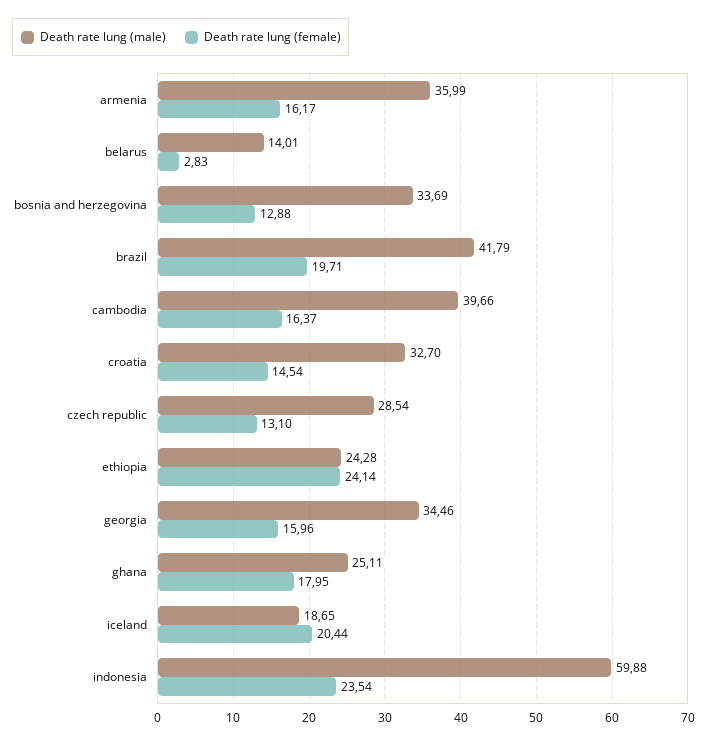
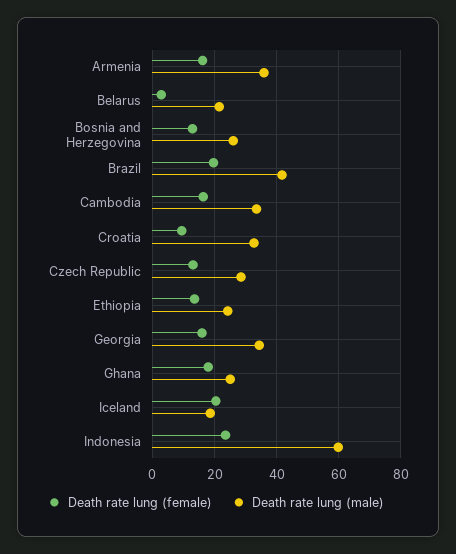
  {
    "Death rate lung (male)": {
      "armenia": 35.99,
-     "belarus": 14.01,
+     "belarus": 22,
-     "bosnia and herzegovina": 33.69,
+     "bosnia and herzegovina": 26,
      "brazil": 41.79,
-     "cambodia": 39.66,
+     "cambodia": 34,
      "croatia": 32.7,
      "czech republic": 28.54,
      "ethiopia": 24.28,
      "georgia": 34.46,
      "ghana": 25.11,
      "iceland": 18.65,
      "indonesia": 59.88
    },
    "Death rate lung (female)": {
      "armenia": 16.17,
      "belarus": 2.83,
      "bosnia and herzegovina": 12.88,
      "brazil": 19.71,
      "cambodia": 16.37,
-     "croatia": 14.54,
+     "croatia": 10,
      "czech republic": 13.1,
-     "ethiopia": 24.14,
+     "ethiopia": 14,
      "georgia": 15.96,
      "ghana": 17.95,
      "iceland": 20.44,
      "indonesia": 23.54
    }
  }

